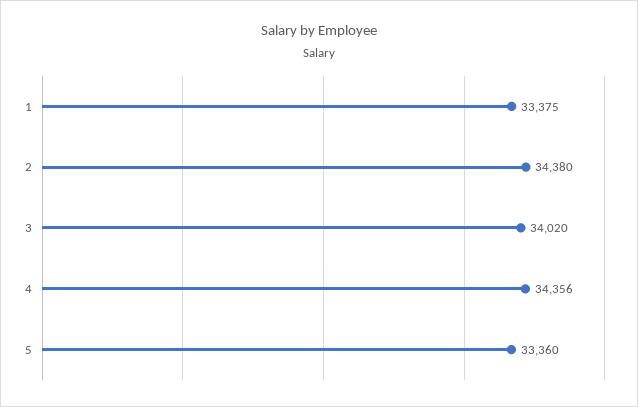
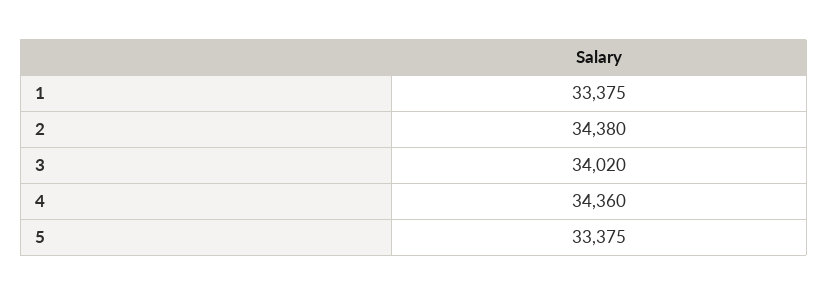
  {
    "1": 33375,
    "2": 34380,
    "3": 34020,
-   "4": 34356,
+   "4": 34360,
-   "5": 33360
+   "5": 33375
  }

